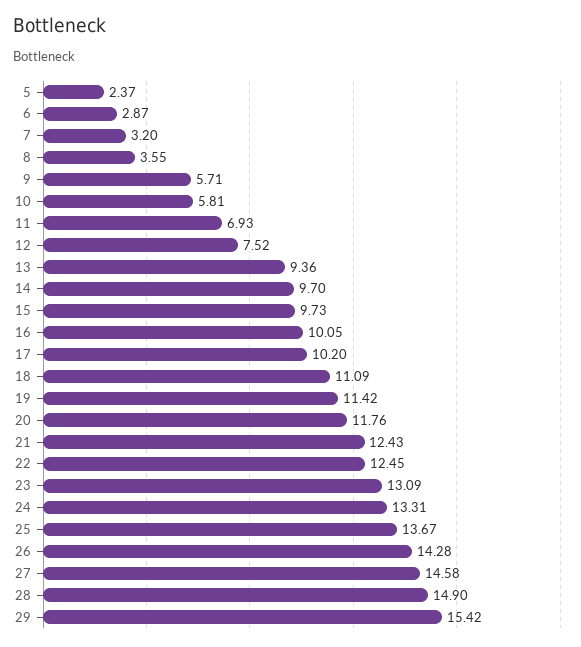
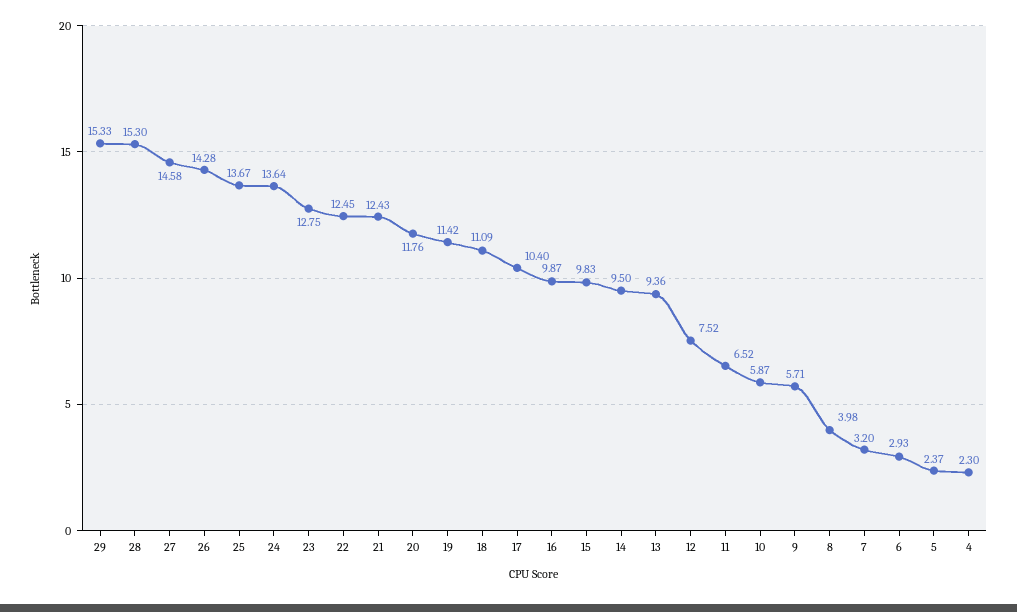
  {
    "5": 2.37,
-   "6": 2.87,
+   "6": 2.93,
    "7": 3.2,
-   "8": 3.55,
+   "8": 3.98,
    "9": 5.71,
-   "10": 5.81,
+   "10": 5.87,
-   "11": 6.93,
+   "11": 6.52,
    "12": 7.52,
    "13": 9.36,
-   "14": 9.7,
+   "14": 9.5,
-   "15": 9.73,
+   "15": 9.83,
-   "16": 10.05,
+   "16": 9.87,
-   "17": 10.2,
+   "17": 10.4,
    "18": 11.09,
    "19": 11.42,
    "20": 11.76,
    "21": 12.43,
    "22": 12.45,
-   "23": 13.09,
+   "23": 12.75,
-   "24": 13.31,
+   "24": 13.64,
    "25": 13.67,
    "26": 14.28,
    "27": 14.58,
-   "28": 14.9,
+   "28": 15.3,
-   "29": 15.42
+   "29": 15.33,
+   "4": 2.3
  }

